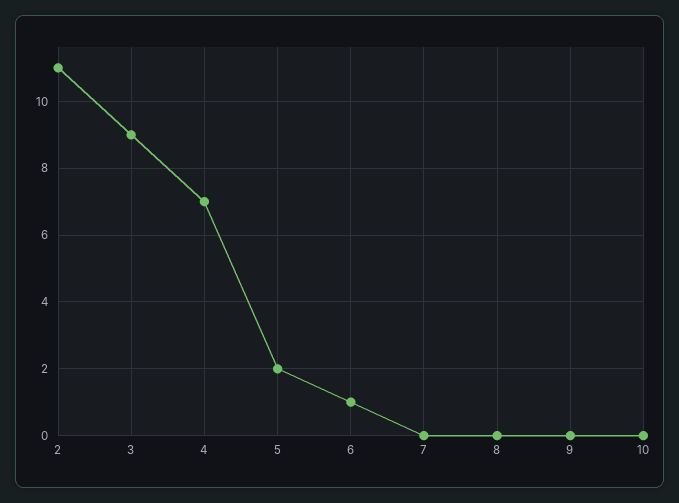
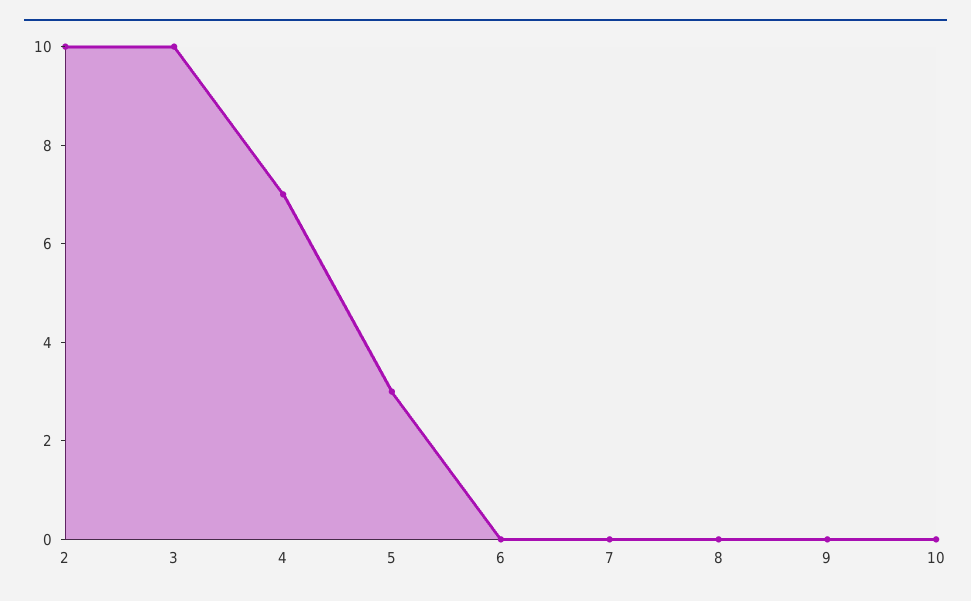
  {
-   "2": 11,
+   "2": 10,
-   "3": 9,
+   "3": 10,
    "4": 7,
-   "5": 2,
+   "5": 3,
-   "6": 1,
+   "6": 0,
    "7": 0,
    "8": 0,
    "9": 0,
    "10": 0
  }

